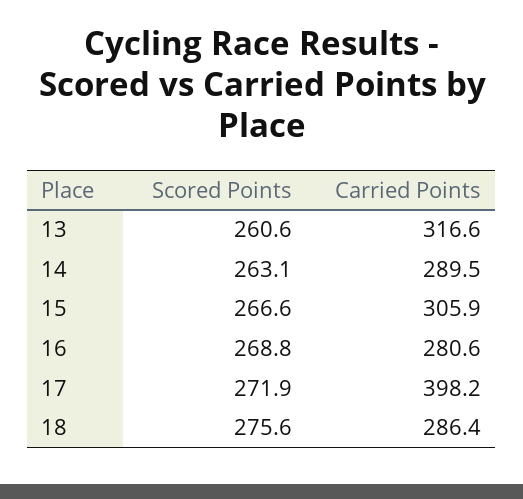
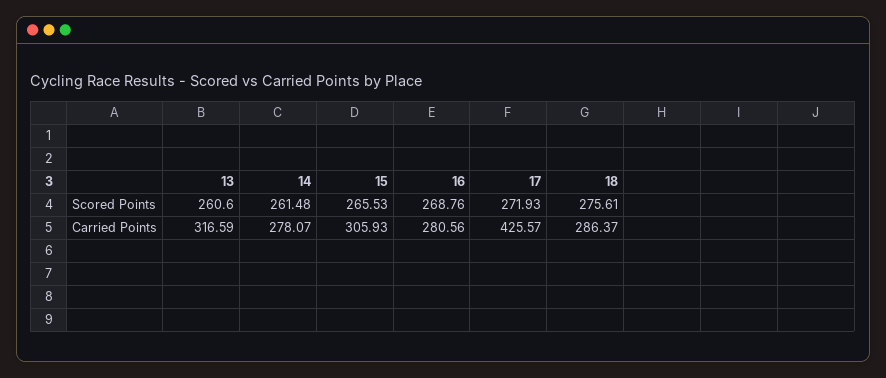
  {
    "Scored Points": {
      "13": 260.6,
-     "14": 263.1,
+     "14": 261.48,
-     "15": 266.6,
+     "15": 265.53,
      "16": 268.76,
      "17": 271.93,
      "18": 275.61
    },
    "Carried Points": {
      "13": 316.59,
-     "14": 289.5,
+     "14": 278.07,
      "15": 305.93,
      "16": 280.56,
-     "17": 398.2,
+     "17": 425.57,
      "18": 286.37
    }
  }

